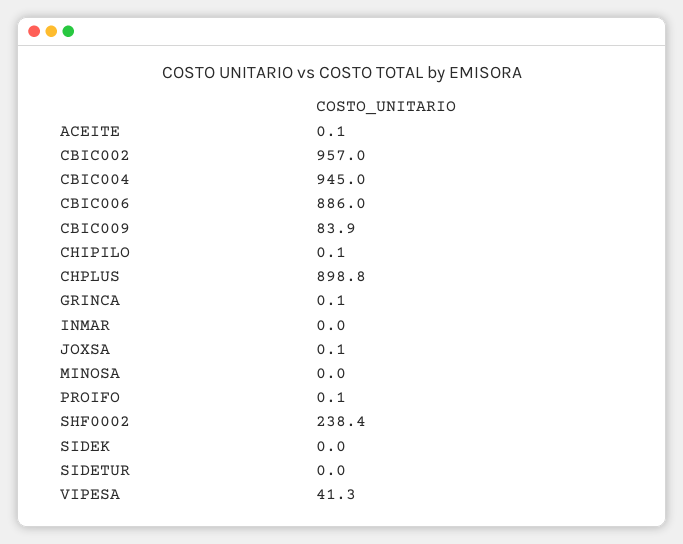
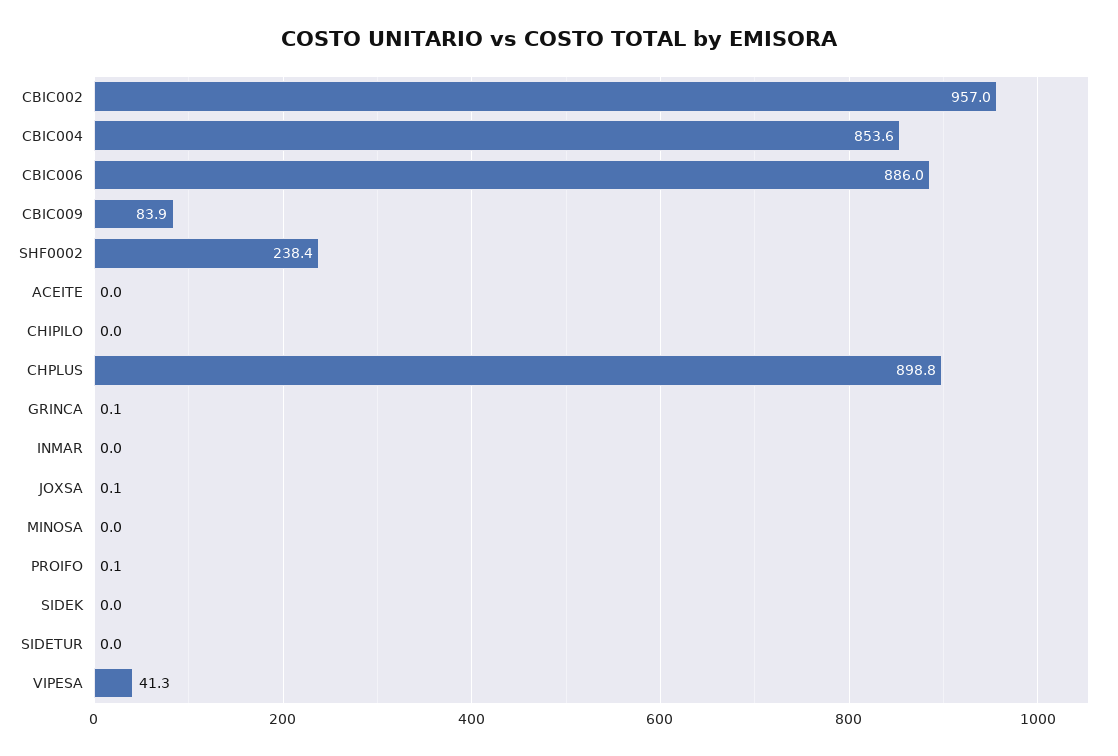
  {
-   "ACEITE": 0.1,
+   "ACEITE": 0,
    "CBIC002": 957,
-   "CBIC004": 945,
+   "CBIC004": 853.6,
    "CBIC006": 886,
    "CBIC009": 83.9,
-   "CHIPILO": 0.1,
+   "CHIPILO": 0,
    "CHPLUS": 898.8,
    "GRINCA": 0.1,
    "INMAR": 0,
    "JOXSA": 0.1,
    "MINOSA": 0,
    "PROIFO": 0.1,
    "SHF0002": 238.4,
    "SIDEK": 0,
    "SIDETUR": 0,
    "VIPESA": 41.3
  }

